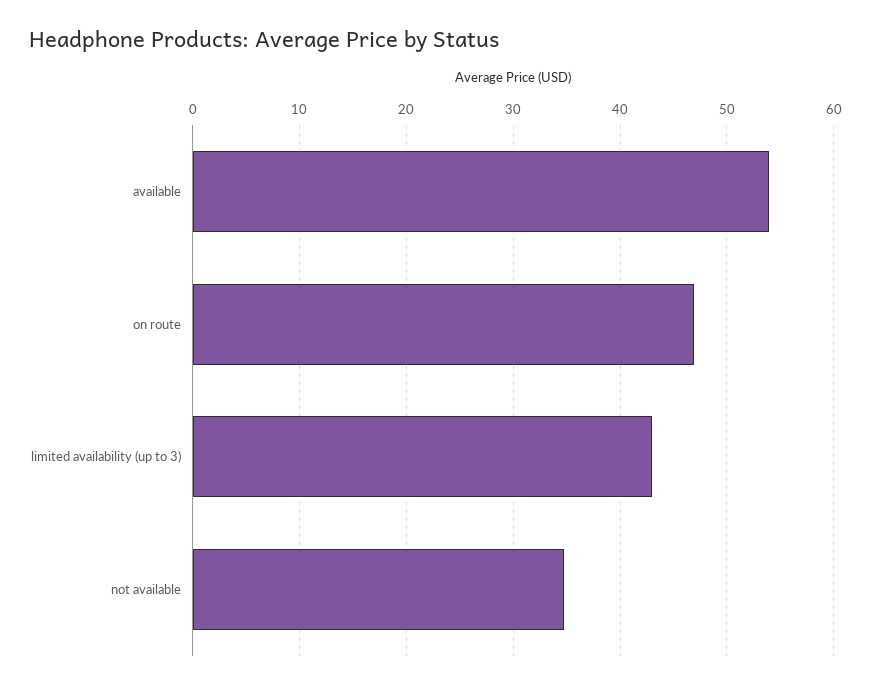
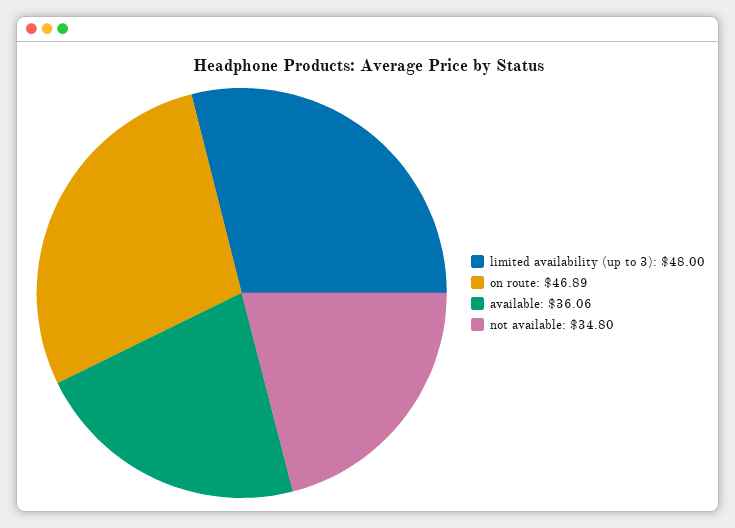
  {
-   "available": 54,
+   "available": 36.06,
    "on route": 46.89,
-   "limited availability (up to 3)": 43,
+   "limited availability (up to 3)": 48,
    "not available": 34.8
  }

